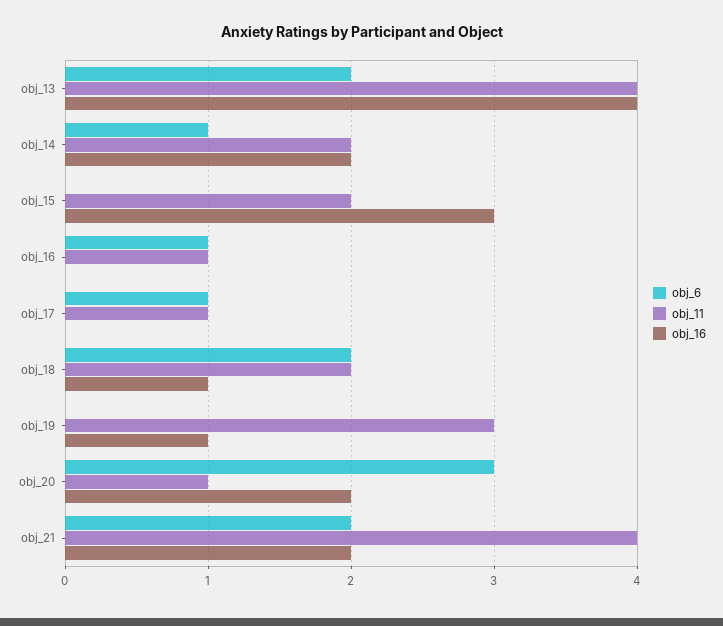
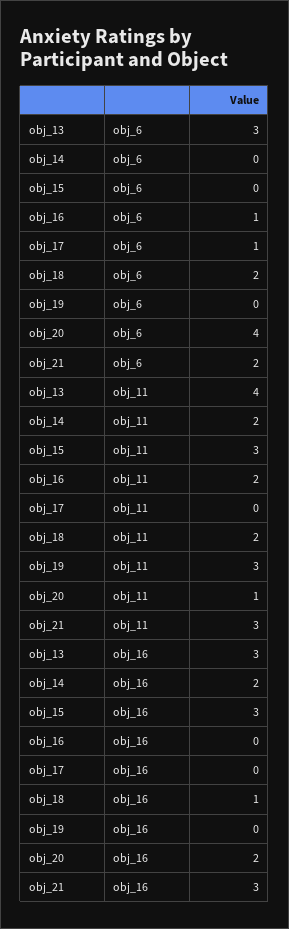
  {
    "obj_6": {
-     "obj_13": 2,
+     "obj_13": 3,
-     "obj_14": 1,
+     "obj_14": 0,
      "obj_15": 0,
      "obj_16": 1,
      "obj_17": 1,
      "obj_18": 2,
      "obj_19": 0,
-     "obj_20": 3,
+     "obj_20": 4,
      "obj_21": 2
    },
    "obj_11": {
      "obj_13": 4,
      "obj_14": 2,
-     "obj_15": 2,
+     "obj_15": 3,
-     "obj_16": 1,
+     "obj_16": 2,
-     "obj_17": 1,
+     "obj_17": 0,
      "obj_18": 2,
      "obj_19": 3,
      "obj_20": 1,
-     "obj_21": 4
+     "obj_21": 3
    },
    "obj_16": {
-     "obj_13": 4,
+     "obj_13": 3,
      "obj_14": 2,
      "obj_15": 3,
      "obj_16": 0,
      "obj_17": 0,
      "obj_18": 1,
-     "obj_19": 1,
+     "obj_19": 0,
      "obj_20": 2,
-     "obj_21": 2
+     "obj_21": 3
    }
  }

